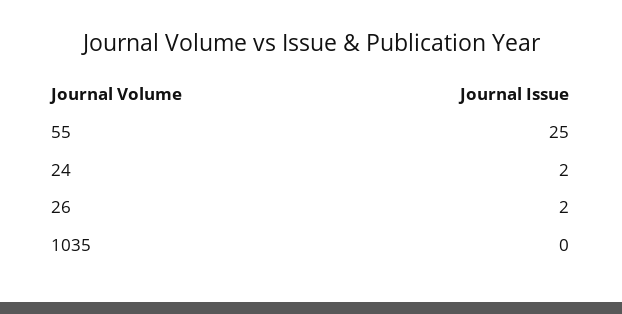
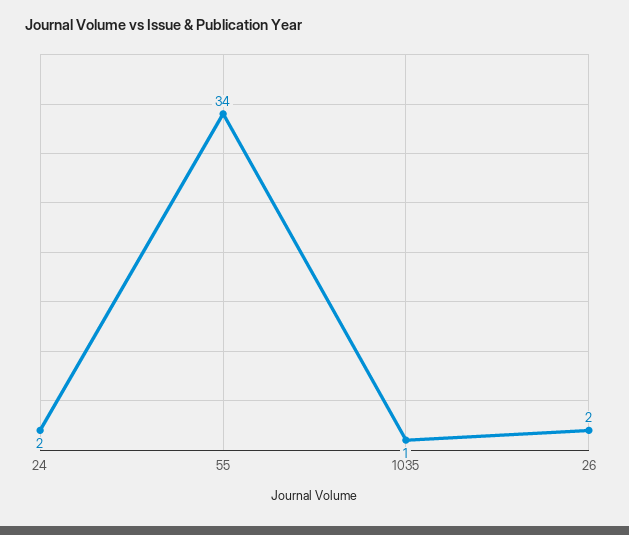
  {
-   "55": 25,
+   "55": 34,
    "24": 2,
    "26": 2,
-   "1035": 0
+   "1035": 1
  }

